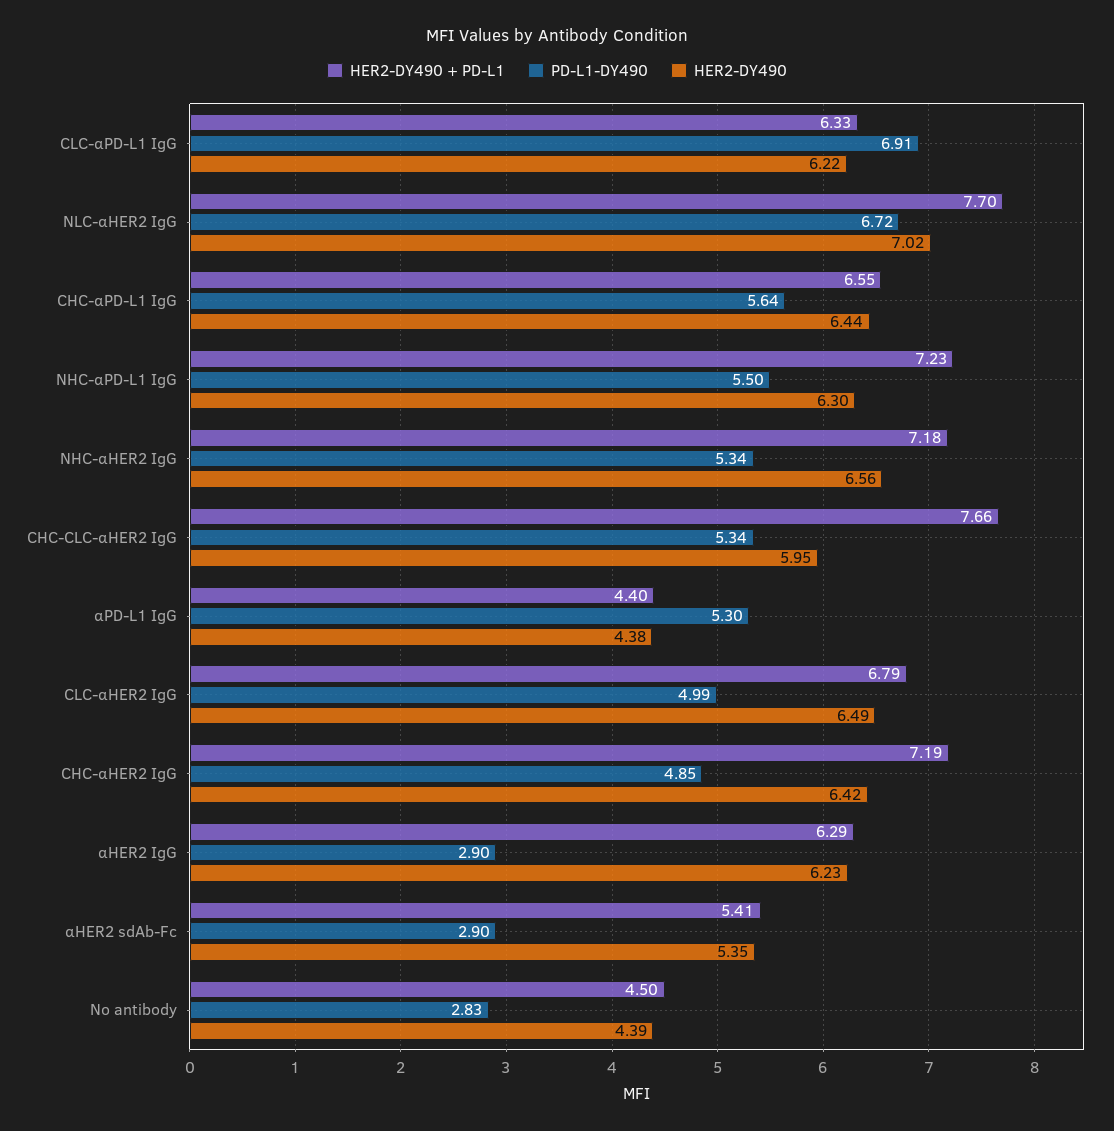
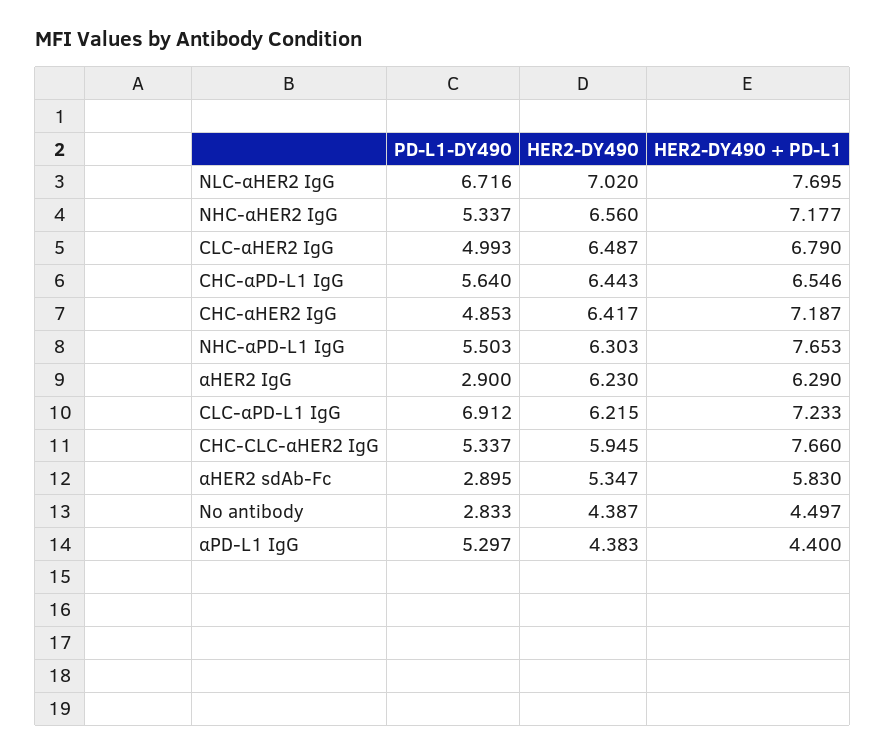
  {
    "HER2-DY490 + PD-L1": {
-     "CLC-αPD-L1 IgG": 6.33,
+     "CLC-αPD-L1 IgG": 7.233,
      "NLC-αHER2 IgG": 7.695,
      "CHC-αPD-L1 IgG": 6.546,
-     "NHC-αPD-L1 IgG": 7.23,
+     "NHC-αPD-L1 IgG": 7.653,
      "NHC-αHER2 IgG": 7.177,
      "CHC-CLC-αHER2 IgG": 7.66,
      "αPD-L1 IgG": 4.4,
      "CLC-αHER2 IgG": 6.79,
      "CHC-αHER2 IgG": 7.187,
      "αHER2 IgG": 6.29,
-     "αHER2 sdAb-Fc": 5.41,
+     "αHER2 sdAb-Fc": 5.83,
      "No antibody": 4.497
    },
    "PD-L1-DY490": {
      "CLC-αPD-L1 IgG": 6.912,
      "NLC-αHER2 IgG": 6.716,
      "CHC-αPD-L1 IgG": 5.64,
      "NHC-αPD-L1 IgG": 5.503,
      "NHC-αHER2 IgG": 5.337,
      "CHC-CLC-αHER2 IgG": 5.337,
      "αPD-L1 IgG": 5.297,
      "CLC-αHER2 IgG": 4.993,
      "CHC-αHER2 IgG": 4.853,
      "αHER2 IgG": 2.9,
      "αHER2 sdAb-Fc": 2.895,
      "No antibody": 2.833
    },
    "HER2-DY490": {
      "CLC-αPD-L1 IgG": 6.215,
      "NLC-αHER2 IgG": 7.02,
      "CHC-αPD-L1 IgG": 6.443,
      "NHC-αPD-L1 IgG": 6.303,
      "NHC-αHER2 IgG": 6.56,
      "CHC-CLC-αHER2 IgG": 5.945,
      "αPD-L1 IgG": 4.383,
      "CLC-αHER2 IgG": 6.487,
      "CHC-αHER2 IgG": 6.417,
      "αHER2 IgG": 6.23,
      "αHER2 sdAb-Fc": 5.347,
      "No antibody": 4.387
    }
  }

